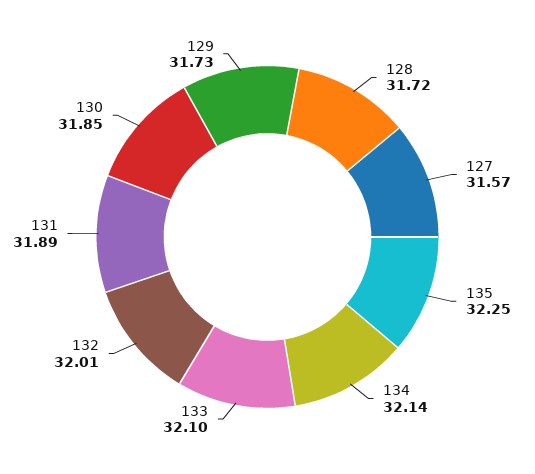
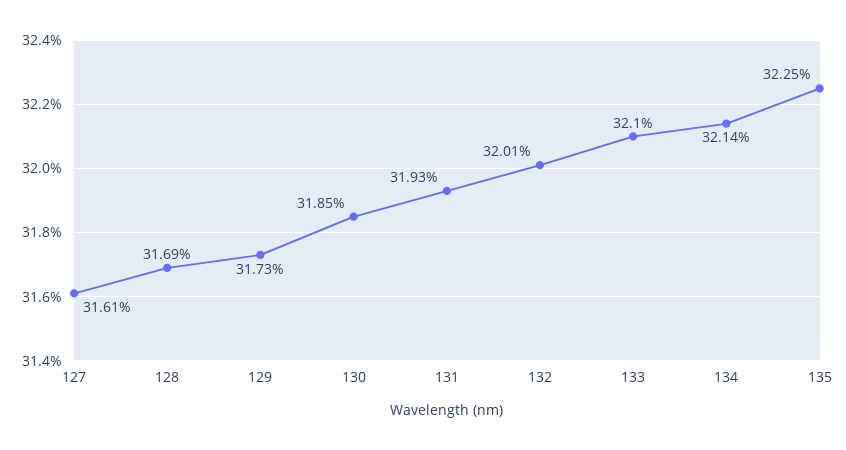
  {
-   "128": 31.72,
+   "128": 31.69,
-   "127": 31.57,
+   "127": 31.61,
    "135": 32.25,
    "134": 32.14,
    "133": 32.1,
    "132": 32.01,
-   "131": 31.89,
+   "131": 31.93,
    "130": 31.85,
    "129": 31.73
  }

